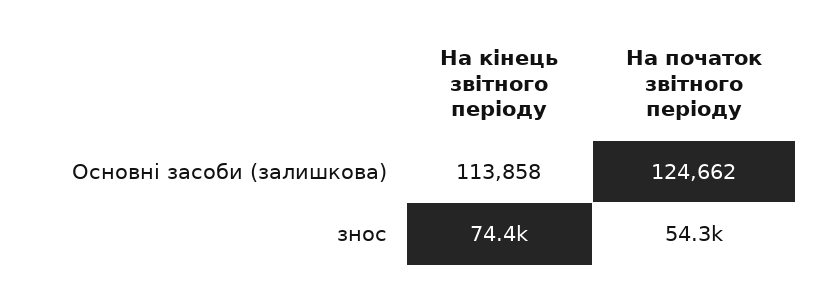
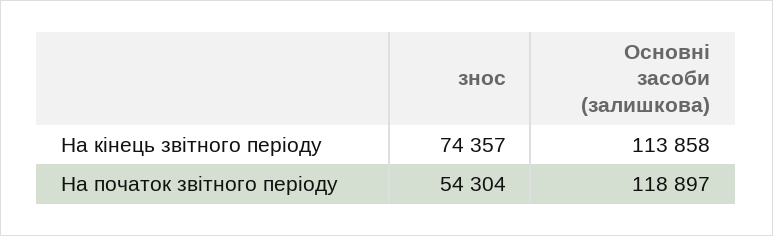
  {
    "На кінець звітного періоду": {
      "Основні засоби (залишкова)": 113858,
      "знос": 74357
    },
    "На початок звітного періоду": {
-     "Основні засоби (залишкова)": 124662,
+     "Основні засоби (залишкова)": 118897,
      "знос": 54304
    }
  }

